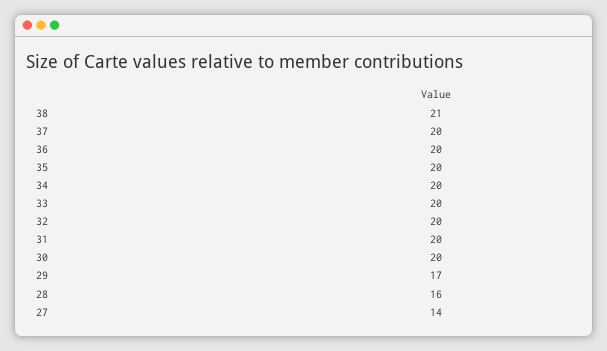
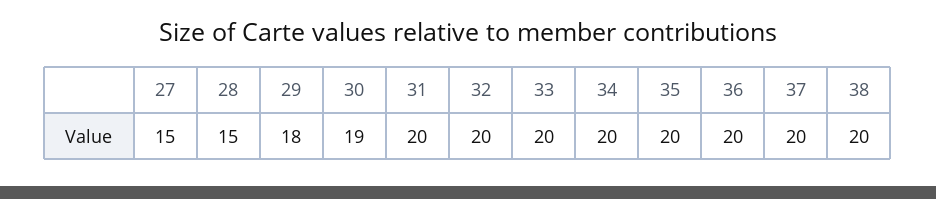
  {
-   "38": 21,
+   "38": 20,
    "37": 20,
    "36": 20,
    "35": 20,
    "34": 20,
    "33": 20,
    "32": 20,
    "31": 20,
-   "30": 20,
+   "30": 19,
-   "29": 17,
+   "29": 18,
-   "28": 16,
+   "28": 15,
-   "27": 14
+   "27": 15
  }

